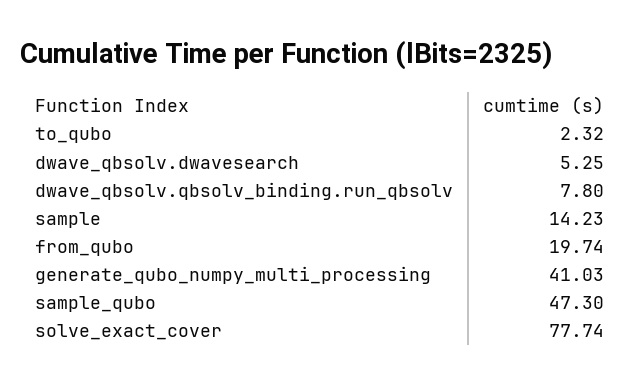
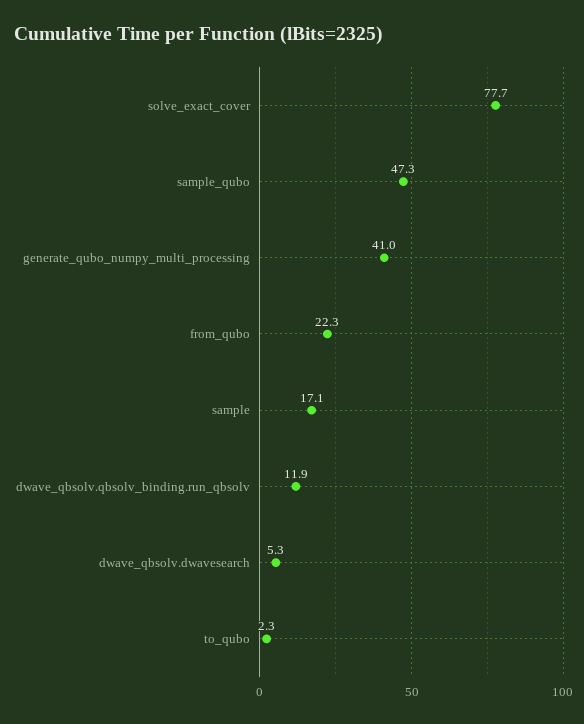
  {
    "to_qubo": 2.32,
    "dwave_qbsolv.dwavesearch": 5.25,
-   "dwave_qbsolv.qbsolv_binding.run_qbsolv": 7.8,
+   "dwave_qbsolv.qbsolv_binding.run_qbsolv": 11.9,
-   "sample": 14.23,
+   "sample": 17.1,
-   "from_qubo": 19.74,
+   "from_qubo": 22.3,
    "generate_qubo_numpy_multi_processing": 41.03,
    "sample_qubo": 47.3,
    "solve_exact_cover": 77.74
  }

